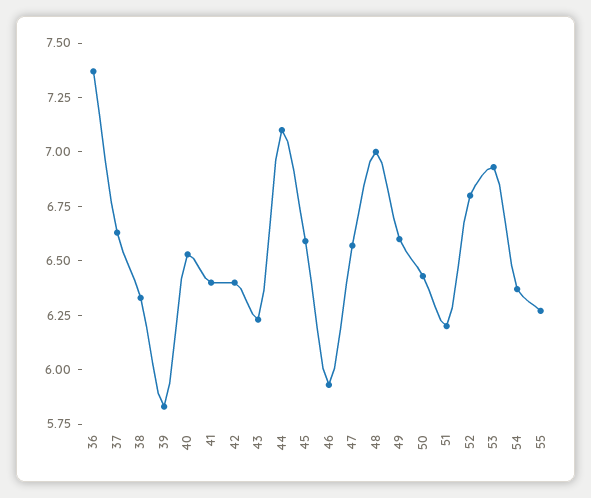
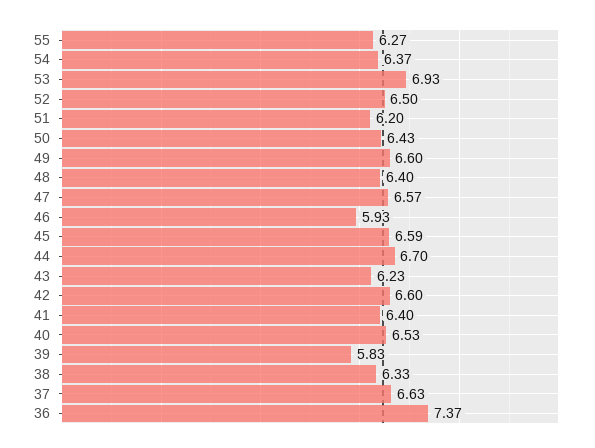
  {
    "36": 7.37,
    "37": 6.63,
    "38": 6.33,
    "39": 5.83,
    "40": 6.53,
    "41": 6.4,
-   "42": 6.4,
+   "42": 6.6,
    "43": 6.23,
-   "44": 7.1,
+   "44": 6.7,
    "45": 6.59,
    "46": 5.93,
    "47": 6.57,
-   "48": 7,
+   "48": 6.4,
    "49": 6.6,
    "50": 6.43,
    "51": 6.2,
-   "52": 6.8,
+   "52": 6.5,
    "53": 6.93,
    "54": 6.37,
    "55": 6.27
  }

